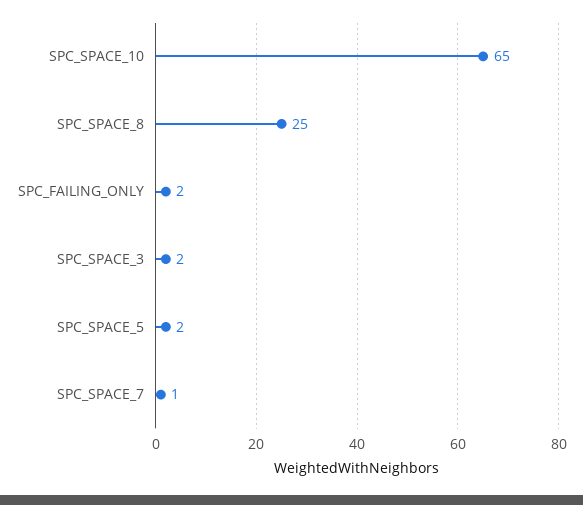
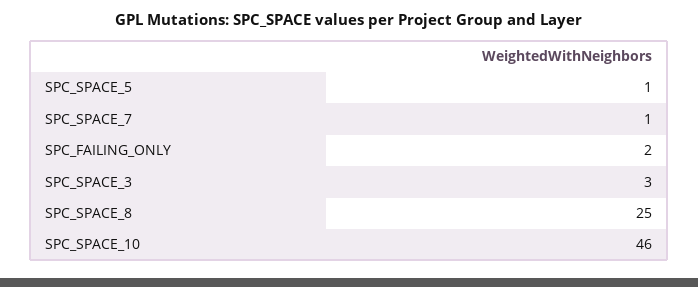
  {
-   "SPC_SPACE_10": 65,
+   "SPC_SPACE_10": 46,
    "SPC_SPACE_8": 25,
    "SPC_FAILING_ONLY": 2,
-   "SPC_SPACE_3": 2,
+   "SPC_SPACE_3": 3,
-   "SPC_SPACE_5": 2,
+   "SPC_SPACE_5": 1,
    "SPC_SPACE_7": 1
  }

